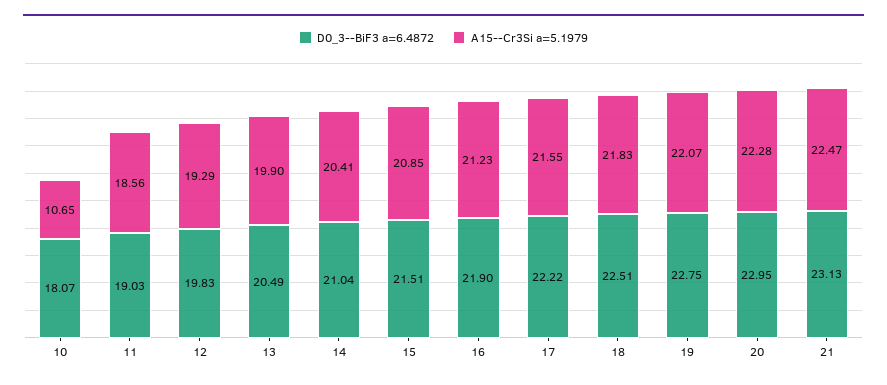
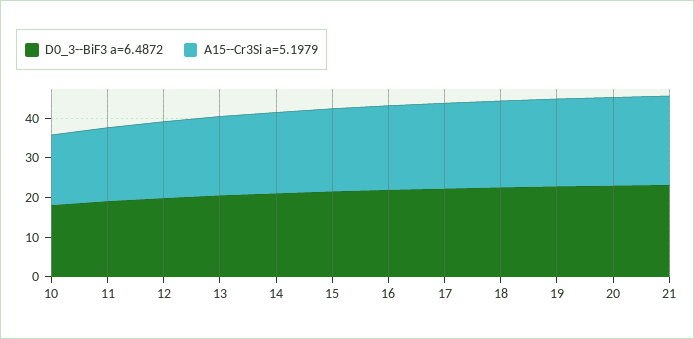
  {
    "D0_3--BiF3 a=6.4872": {
      "10": 18.07,
      "11": 19.03,
      "12": 19.83,
      "13": 20.49,
      "14": 21.04,
      "15": 21.51,
      "16": 21.9,
      "17": 22.22,
      "18": 22.51,
      "19": 22.75,
      "20": 22.95,
      "21": 23.13
    },
    "A15--Cr3Si a=5.1979": {
-     "10": 10.65,
+     "10": 17.5,
      "11": 18.56,
      "12": 19.29,
      "13": 19.9,
      "14": 20.41,
      "15": 20.85,
      "16": 21.23,
      "17": 21.55,
      "18": 21.83,
      "19": 22.07,
      "20": 22.28,
      "21": 22.47
    }
  }

